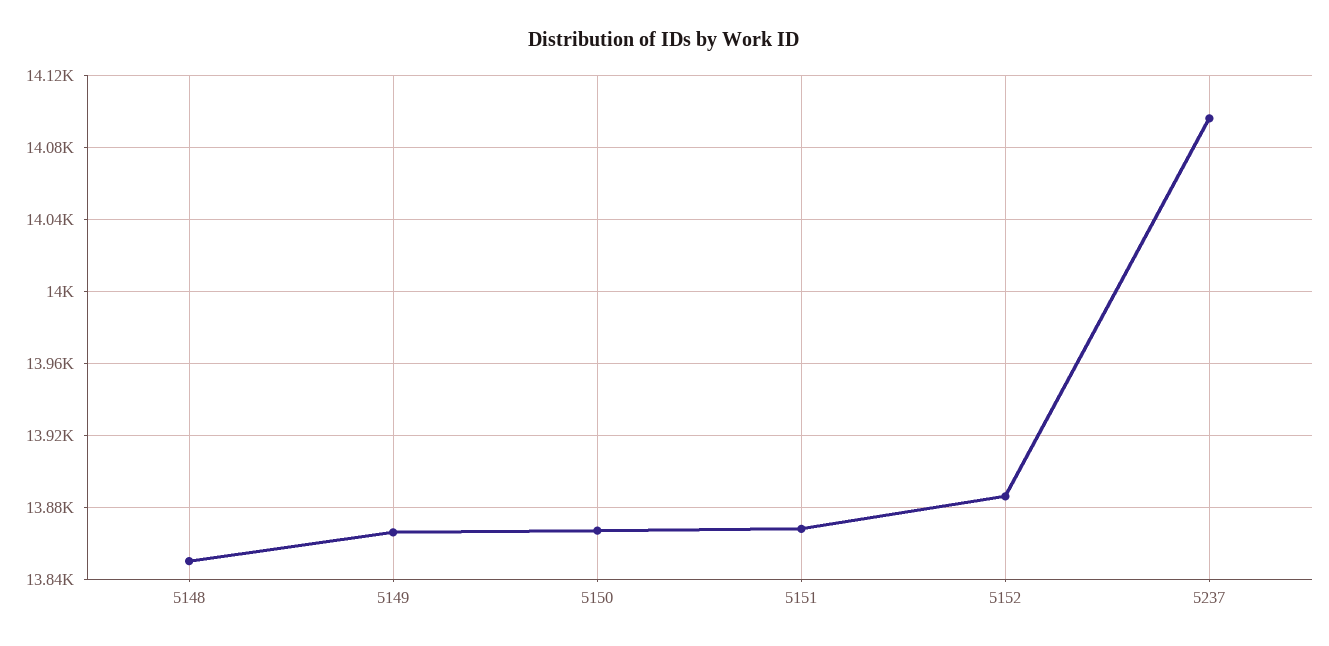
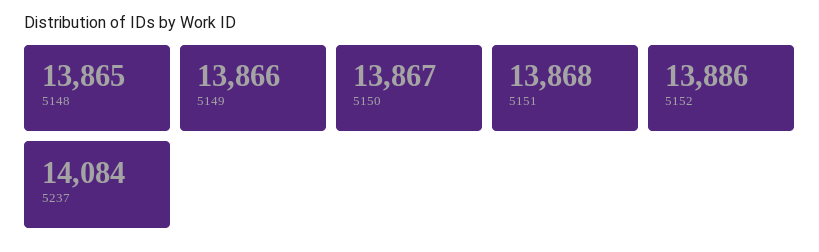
  {
-   "5148": 13850,
+   "5148": 13865,
    "5149": 13866,
    "5150": 13867,
    "5151": 13868,
    "5152": 13886,
-   "5237": 14095
+   "5237": 14084
  }

